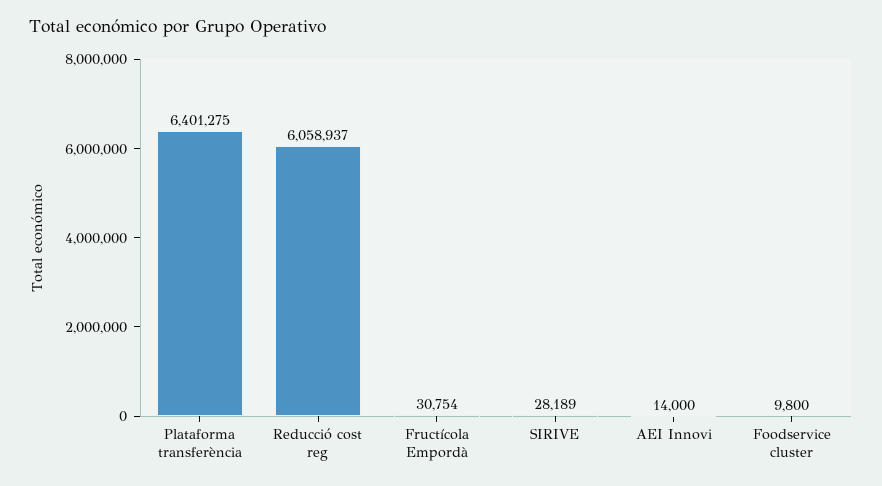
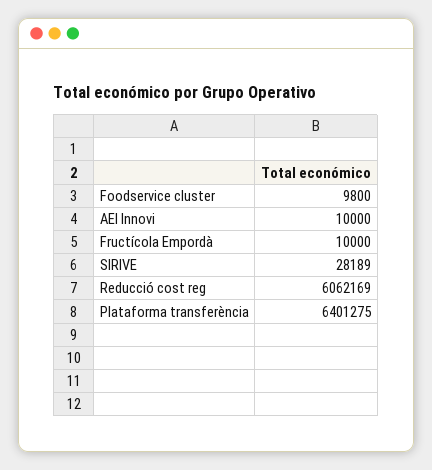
  {
    "Plataforma transferència": 6401275,
-   "Reducció cost reg": 6058937,
+   "Reducció cost reg": 6062169,
-   "Fructícola Empordà": 30754,
+   "Fructícola Empordà": 10000,
    "SIRIVE": 28189,
-   "AEI Innovi": 14000,
+   "AEI Innovi": 10000,
    "Foodservice cluster": 9800
  }

